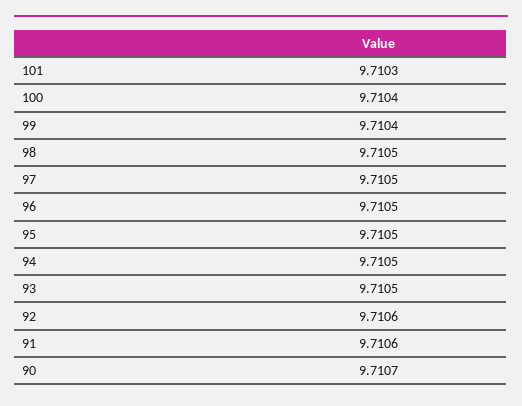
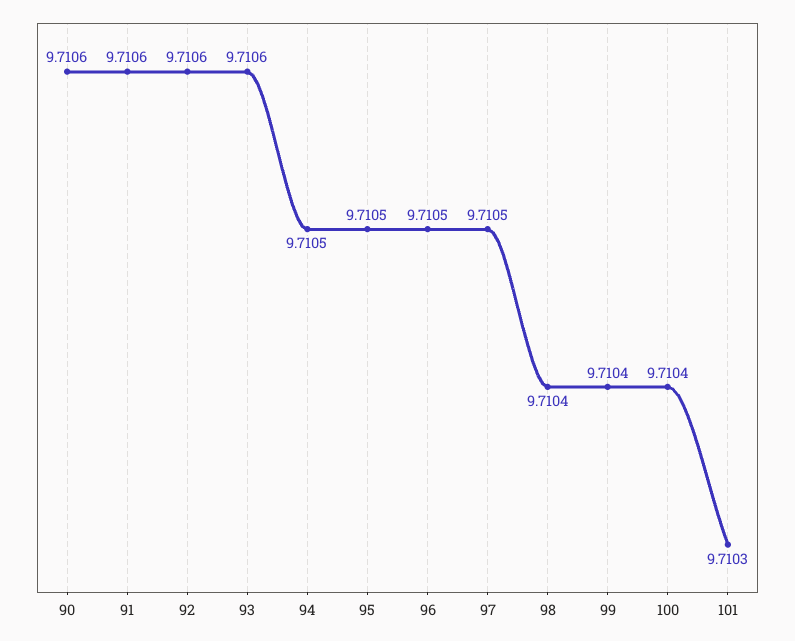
  {
    "101": 9.7103,
    "100": 9.7104,
    "99": 9.7104,
-   "98": 9.7105,
+   "98": 9.7104,
    "97": 9.7105,
    "96": 9.7105,
    "95": 9.7105,
    "94": 9.7105,
-   "93": 9.7105,
+   "93": 9.7106,
    "92": 9.7106,
    "91": 9.7106,
-   "90": 9.7107
+   "90": 9.7106
  }

